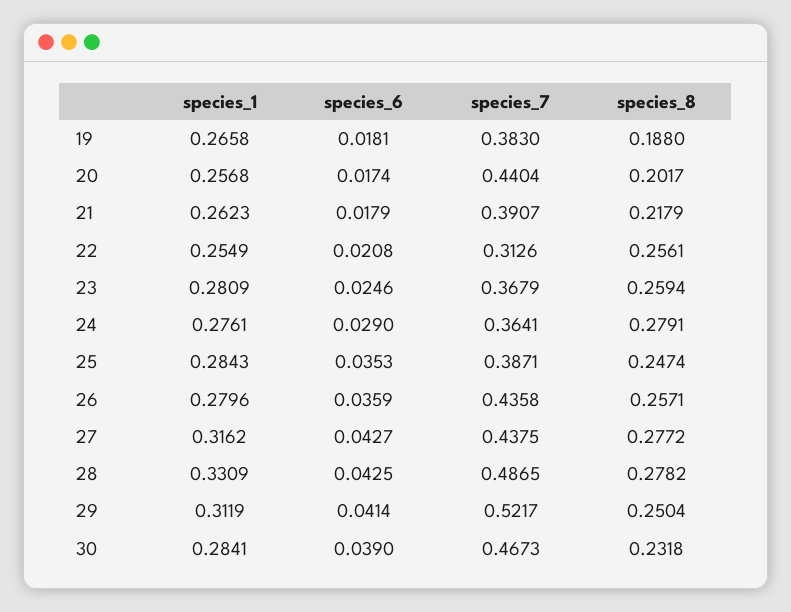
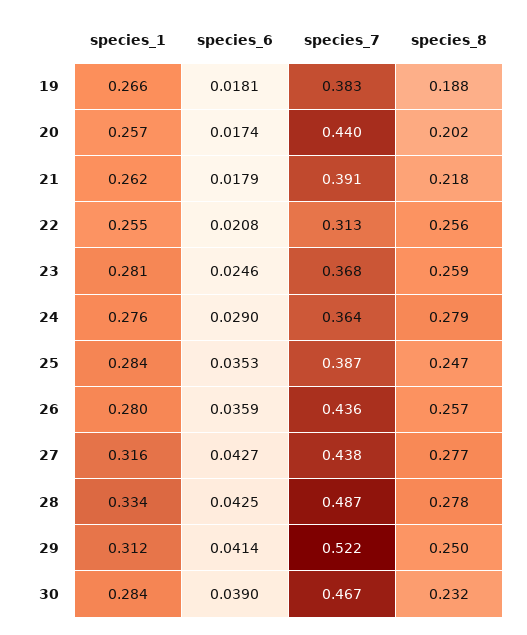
  {
    "species_1": {
      "19": 0.2658,
      "20": 0.2568,
      "21": 0.2623,
      "22": 0.2549,
      "23": 0.2809,
      "24": 0.2761,
      "25": 0.2843,
      "26": 0.2796,
      "27": 0.3162,
-     "28": 0.3309,
+     "28": 0.334,
      "29": 0.3119,
      "30": 0.2841
    },
    "species_6": {
      "19": 0.0181,
      "20": 0.0174,
      "21": 0.0179,
      "22": 0.0208,
      "23": 0.0246,
      "24": 0.029,
      "25": 0.0353,
      "26": 0.0359,
      "27": 0.0427,
      "28": 0.0425,
      "29": 0.0414,
      "30": 0.039
    },
    "species_7": {
      "19": 0.383,
      "20": 0.4404,
      "21": 0.3907,
      "22": 0.3126,
      "23": 0.3679,
      "24": 0.3641,
      "25": 0.3871,
      "26": 0.4358,
      "27": 0.4375,
      "28": 0.4865,
      "29": 0.5217,
      "30": 0.4673
    },
    "species_8": {
      "19": 0.188,
      "20": 0.2017,
      "21": 0.2179,
      "22": 0.2561,
      "23": 0.2594,
      "24": 0.2791,
      "25": 0.2474,
      "26": 0.2571,
      "27": 0.2772,
      "28": 0.2782,
      "29": 0.2504,
      "30": 0.2318
    }
  }

